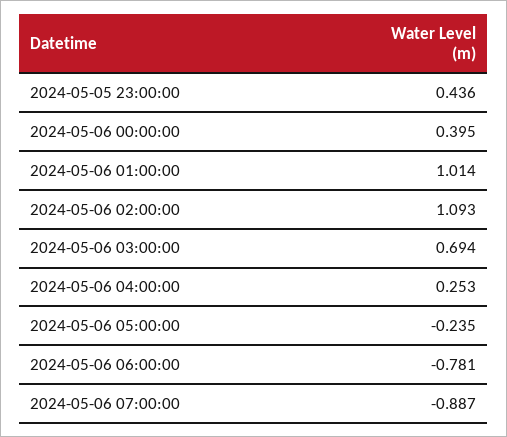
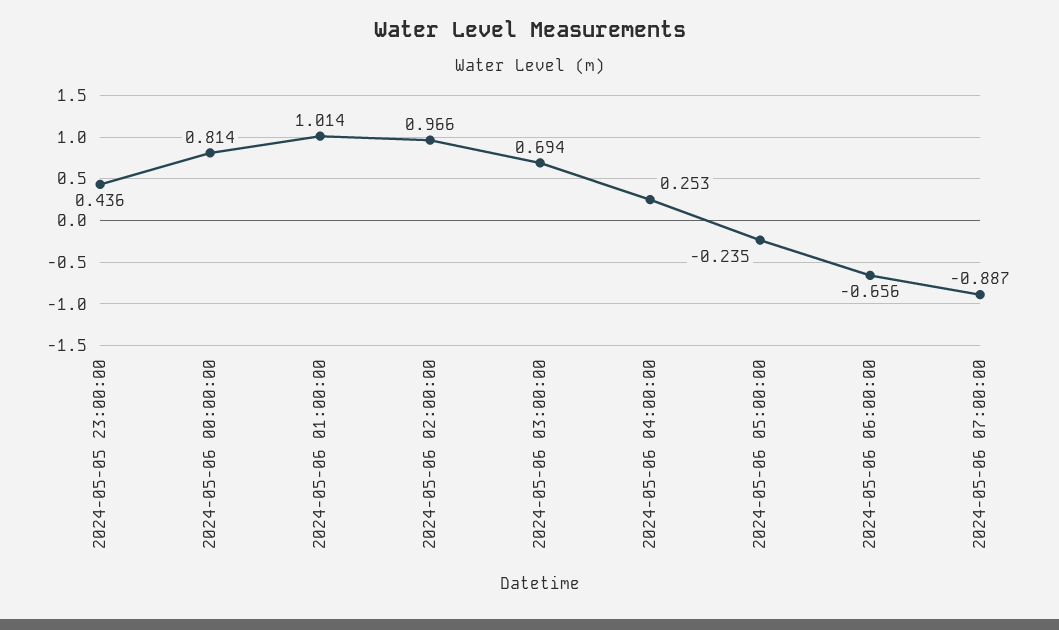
  {
    "2024-05-05 23:00:00": 0.436,
-   "2024-05-06 00:00:00": 0.395,
+   "2024-05-06 00:00:00": 0.814,
    "2024-05-06 01:00:00": 1.014,
-   "2024-05-06 02:00:00": 1.093,
+   "2024-05-06 02:00:00": 0.966,
    "2024-05-06 03:00:00": 0.694,
    "2024-05-06 04:00:00": 0.253,
    "2024-05-06 05:00:00": -0.235,
-   "2024-05-06 06:00:00": -0.781,
+   "2024-05-06 06:00:00": -0.656,
    "2024-05-06 07:00:00": -0.887
  }

